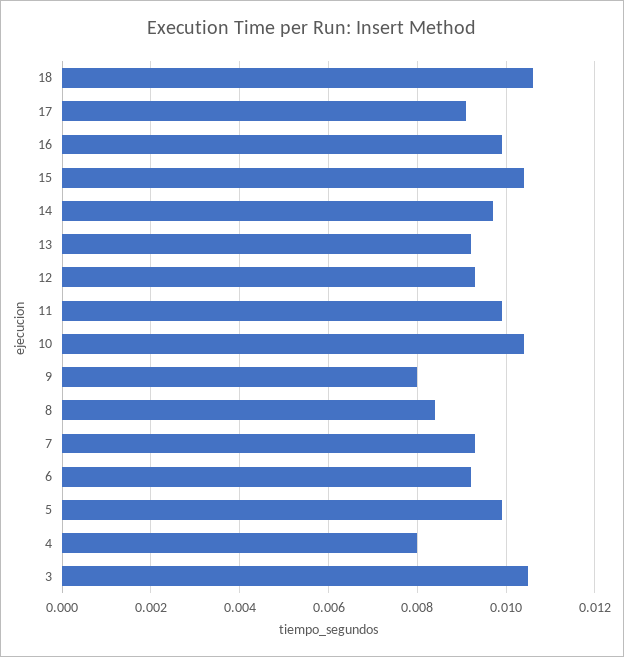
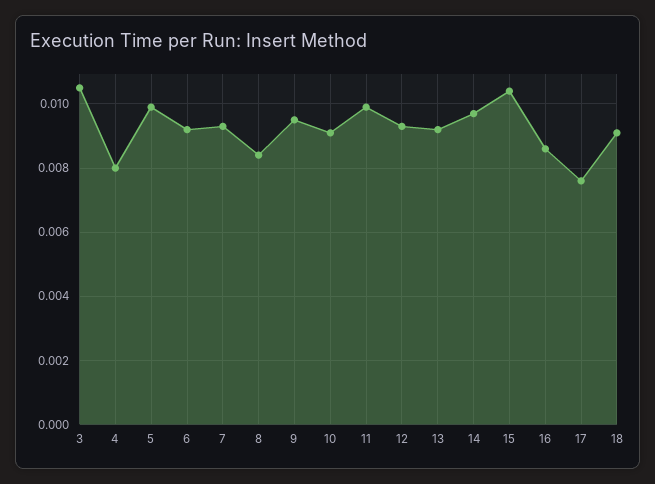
  {
-   "18": 0.0105,
+   "18": 0.009,
-   "17": 0.009,
+   "17": 0.0075,
-   "16": 0.01,
+   "16": 0.0085,
    "15": 0.0105,
    "14": 0.0095,
    "13": 0.009,
    "12": 0.0095,
    "11": 0.01,
-   "10": 0.0105,
+   "10": 0.009,
-   "9": 0.008,
+   "9": 0.0095,
    "8": 0.0085,
    "7": 0.0095,
    "6": 0.009,
    "5": 0.01,
    "4": 0.008,
    "3": 0.0105
  }

